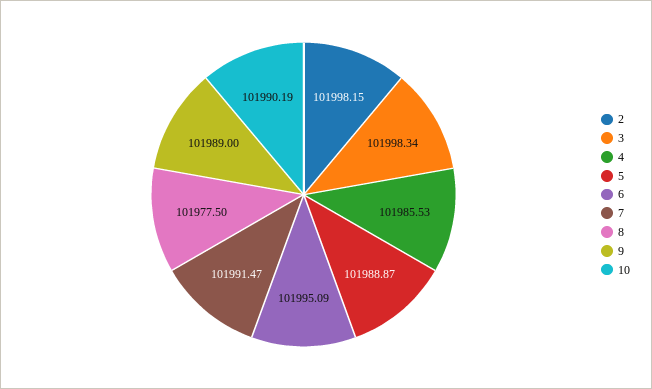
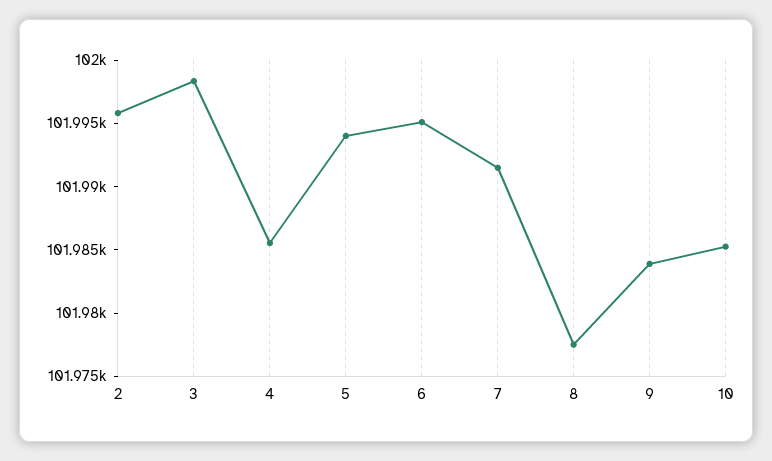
  {
-   "2": 101998.15,
+   "2": 101996,
    "3": 101998.34,
    "4": 101985.53,
-   "5": 101988.87,
+   "5": 101994,
    "6": 101995.09,
    "7": 101991.47,
    "8": 101977.5,
-   "9": 101989,
+   "9": 101984,
-   "10": 101990.19
+   "10": 101985
  }

